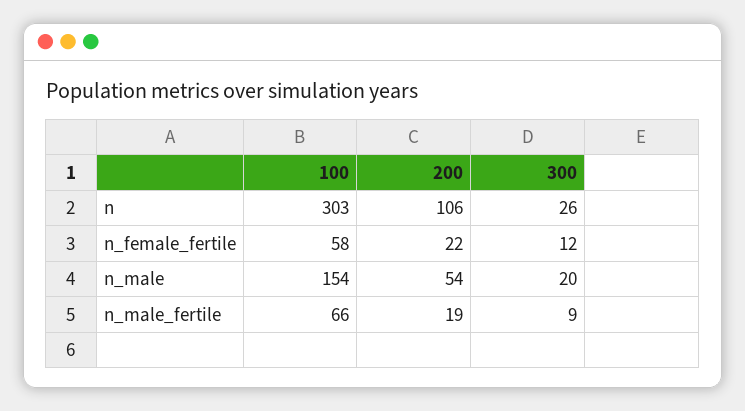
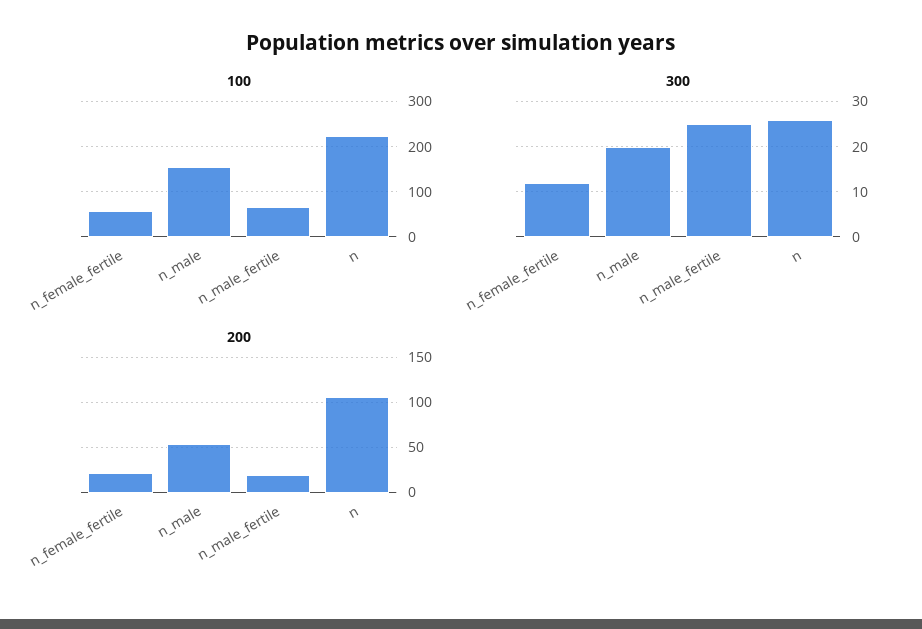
  {
    "100": {
-     "n": 303,
+     "n": 220,
      "n_female_fertile": 58,
      "n_male": 154,
      "n_male_fertile": 66
    },
    "200": {
      "n": 106,
      "n_female_fertile": 22,
      "n_male": 54,
      "n_male_fertile": 19
    },
    "300": {
      "n": 26,
      "n_female_fertile": 12,
      "n_male": 20,
-     "n_male_fertile": 9
+     "n_male_fertile": 25
    }
  }

